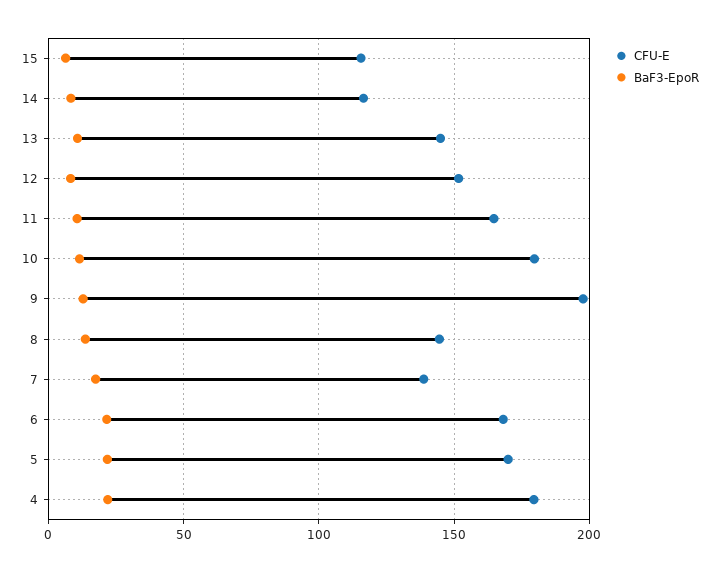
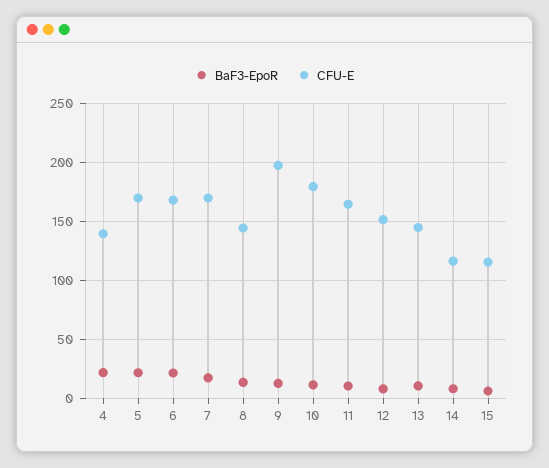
  {
    "CFU-E": {
      "15": 115,
      "14": 115,
      "13": 145,
      "12": 150,
      "11": 165,
      "10": 180,
      "9": 200,
      "8": 145,
-     "7": 140,
+     "7": 170,
      "6": 170,
      "5": 170,
-     "4": 180
+     "4": 140
    },
    "BaF3-EpoR": {
      "15": 5,
      "14": 10,
      "13": 10,
      "12": 10,
      "11": 10,
      "10": 10,
      "9": 15,
      "8": 15,
      "7": 15,
      "6": 20,
      "5": 20,
      "4": 20
    }
  }

